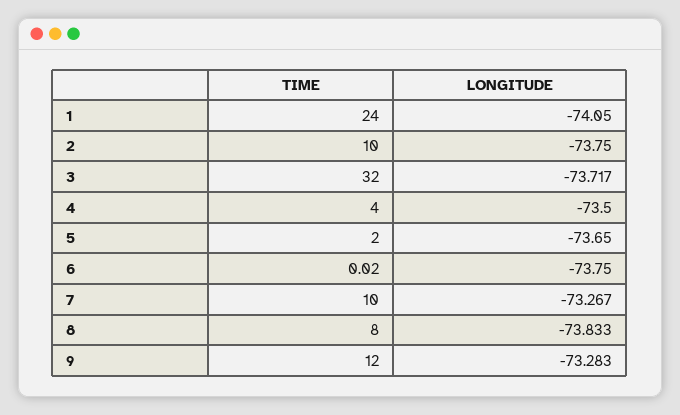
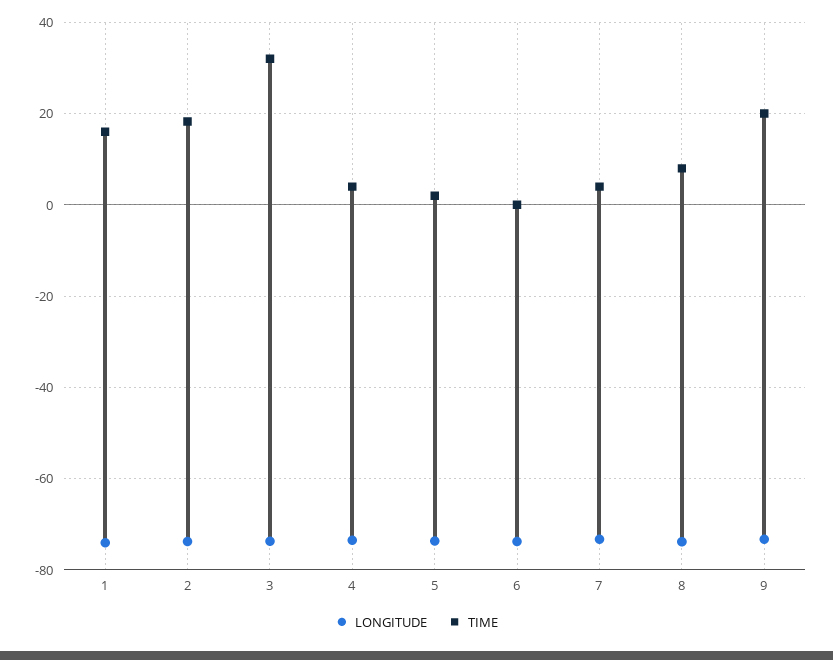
  {
    "TIME": {
-     "1": 24,
+     "1": 16,
-     "2": 10,
+     "2": 18,
      "3": 32,
      "4": 4,
      "5": 2,
      "6": 0.02,
-     "7": 10,
+     "7": 4,
      "8": 8,
-     "9": 12
+     "9": 20
    },
    "LONGITUDE": {
      "1": -74.05,
      "2": -73.75,
      "3": -73.717,
      "4": -73.5,
      "5": -73.65,
      "6": -73.75,
      "7": -73.267,
      "8": -73.833,
      "9": -73.283
    }
  }

